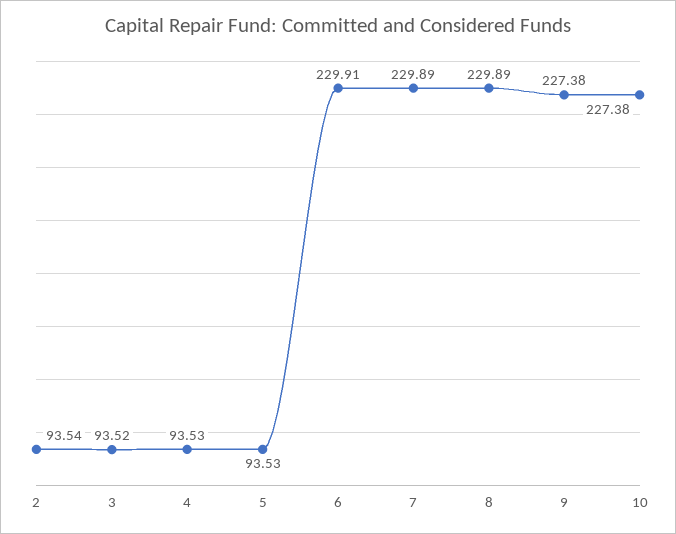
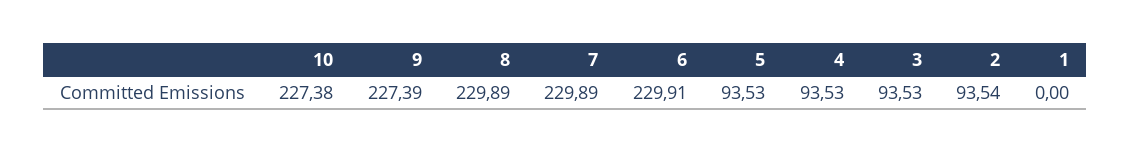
  {
    "2": 93.54,
-   "3": 93.52,
+   "3": 93.53,
    "4": 93.53,
    "5": 93.53,
    "6": 229.91,
    "7": 229.89,
    "8": 229.89,
-   "9": 227.38,
+   "9": 227.39,
-   "10": 227.38
+   "10": 227.38,
+   "1": 0
  }

